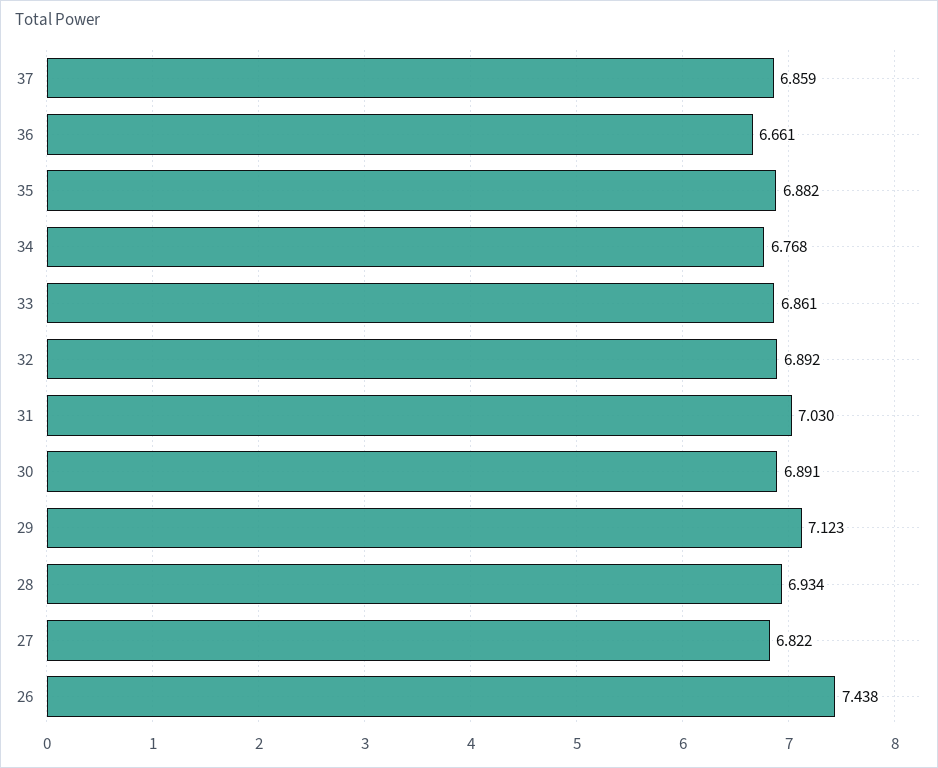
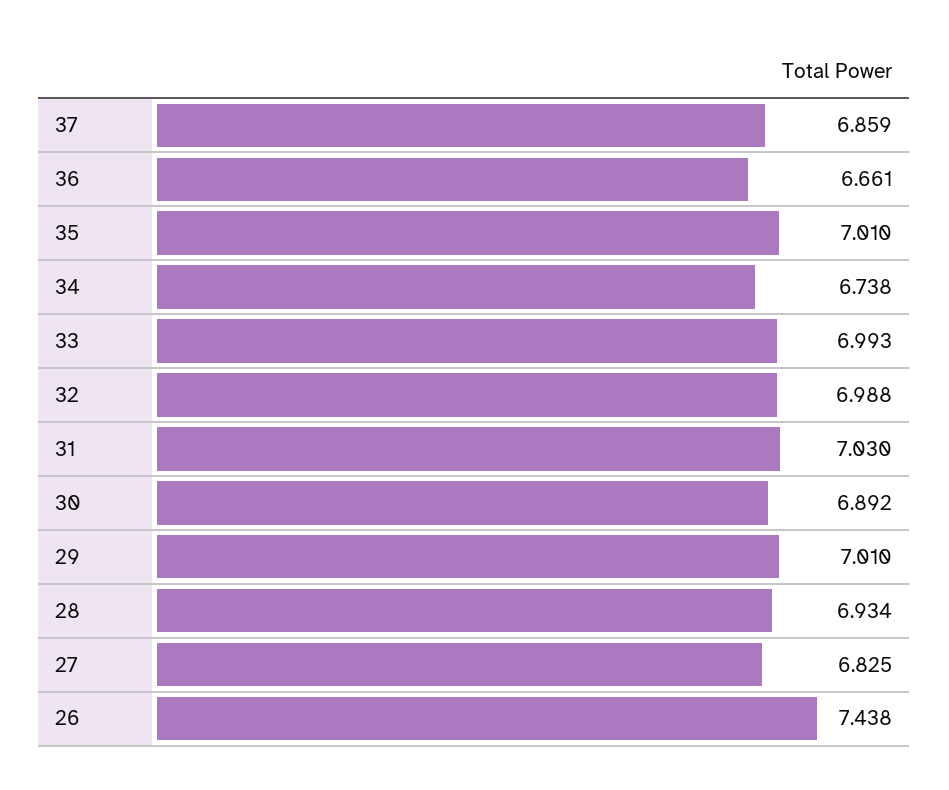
  {
    "37": 6.859,
    "36": 6.661,
-   "35": 6.882,
+   "35": 7.01,
-   "34": 6.768,
+   "34": 6.738,
-   "33": 6.861,
+   "33": 6.993,
-   "32": 6.892,
+   "32": 6.988,
    "31": 7.03,
-   "30": 6.891,
+   "30": 6.892,
-   "29": 7.123,
+   "29": 7.01,
    "28": 6.934,
-   "27": 6.822,
+   "27": 6.825,
    "26": 7.438
  }

